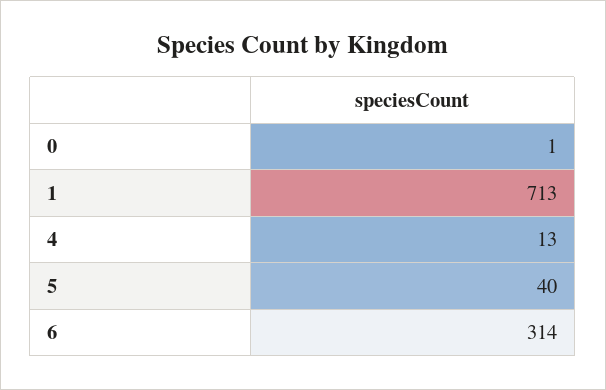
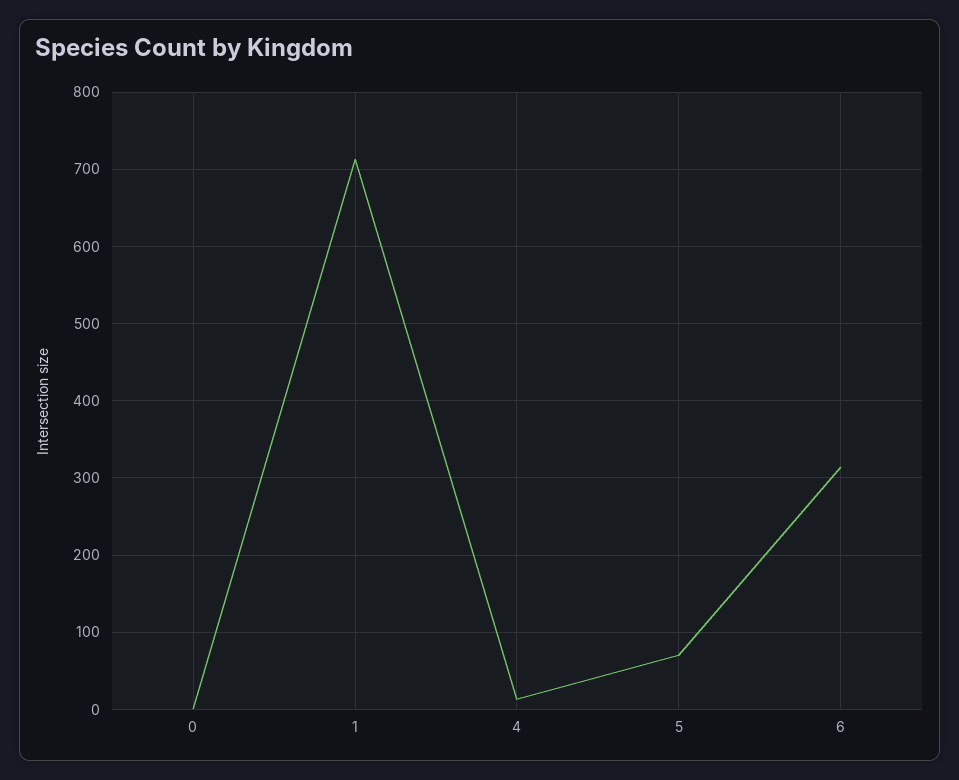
  {
    "0": 1,
    "1": 713,
    "4": 13,
-   "5": 40,
+   "5": 70,
    "6": 314
  }

